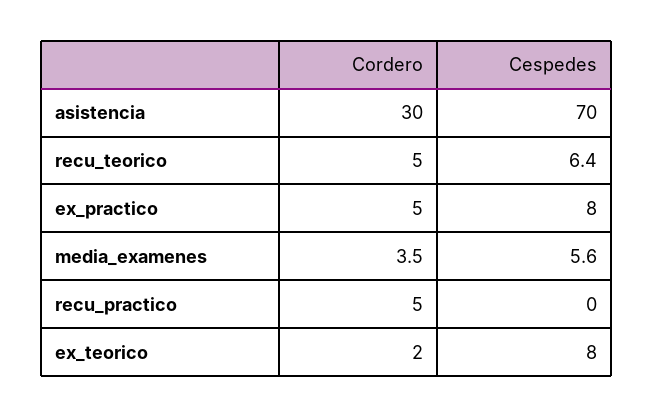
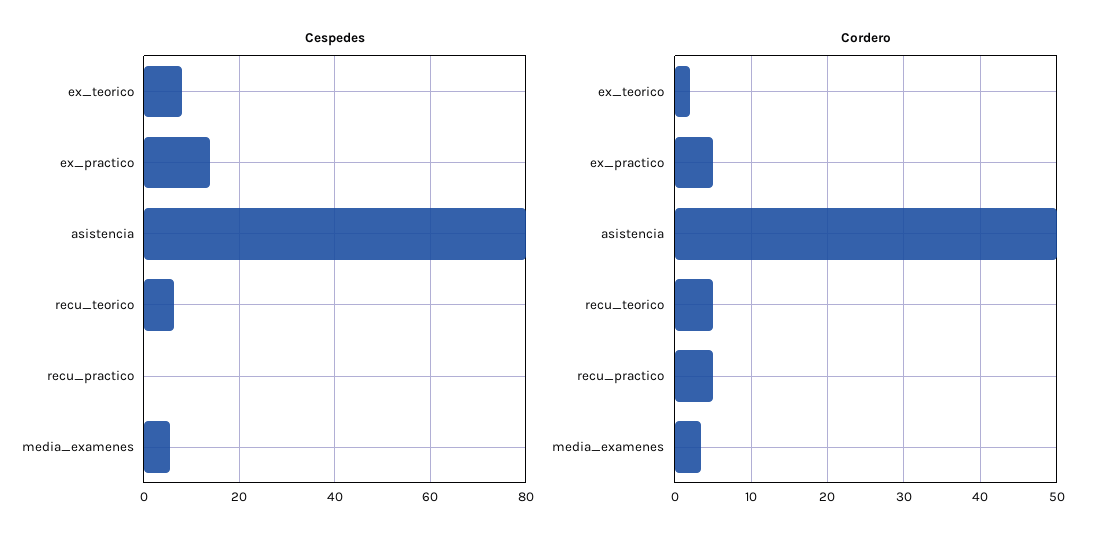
  {
    "Cordero": {
-     "asistencia": 30,
+     "asistencia": 50,
      "recu_teorico": 5,
      "ex_practico": 5,
      "media_examenes": 3.5,
      "recu_practico": 5,
      "ex_teorico": 2
    },
    "Cespedes": {
-     "asistencia": 70,
+     "asistencia": 80,
      "recu_teorico": 6.4,
-     "ex_practico": 8,
+     "ex_practico": 14,
      "media_examenes": 5.6,
      "recu_practico": 0,
      "ex_teorico": 8
    }
  }

